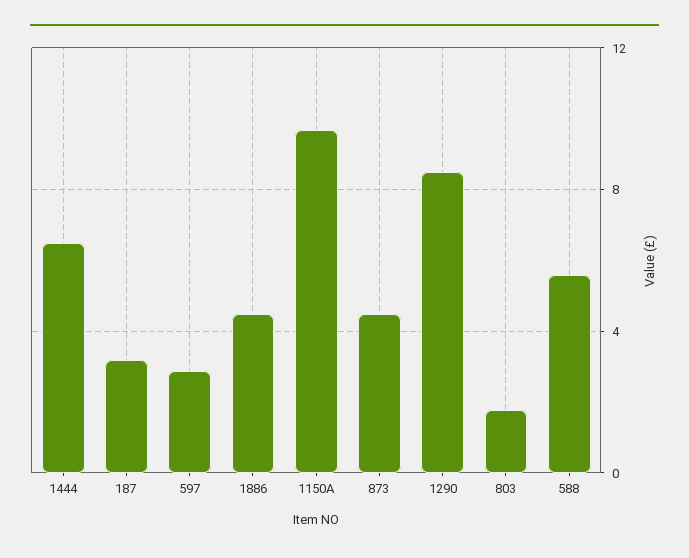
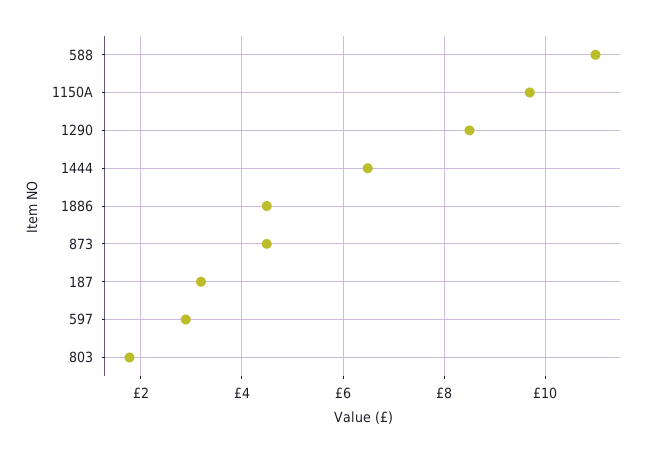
  {
    "1444": 6.4,
    "187": 3.2,
    "597": 2.8,
    "1886": 4.4,
    "1150A": 9.6,
    "873": 4.4,
    "1290": 8.6,
    "803": 1.8,
-   "588": 5.5
+   "588": 11
  }

